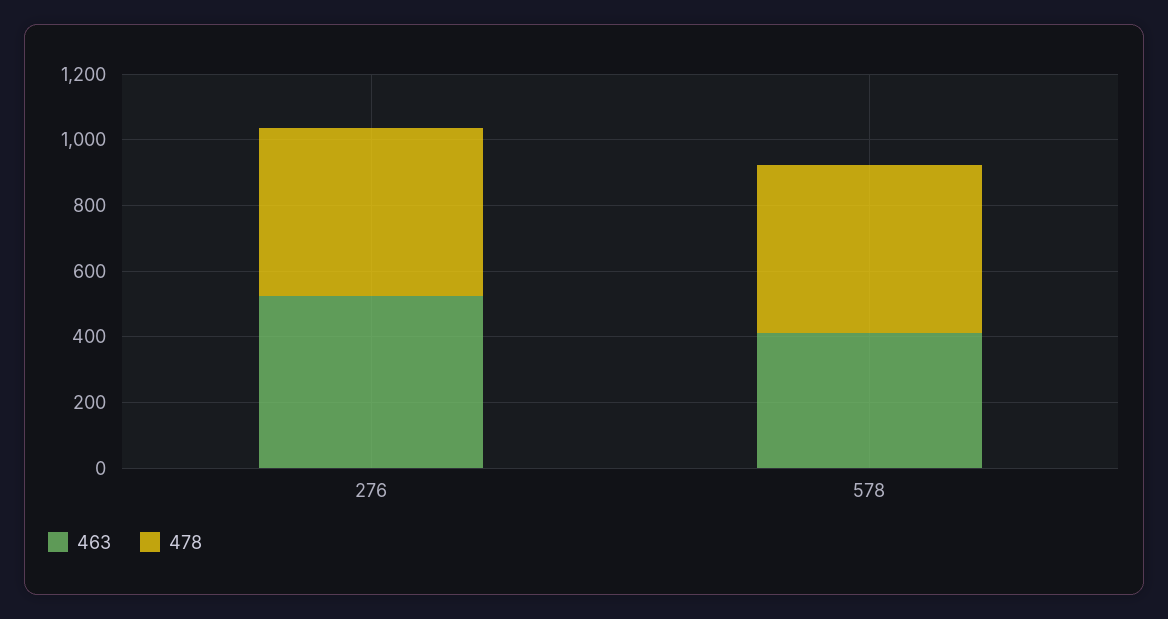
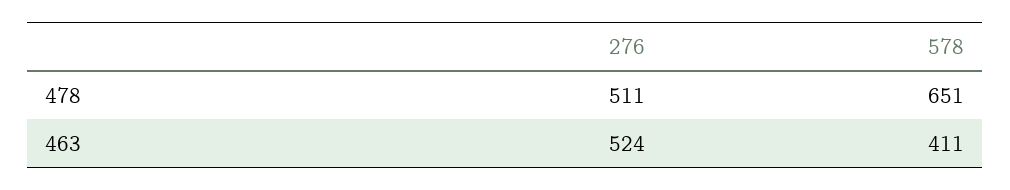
  {
    "463": {
      "276": 524,
      "578": 411
    },
    "478": {
      "276": 511,
-     "578": 500
+     "578": 651
    }
  }

